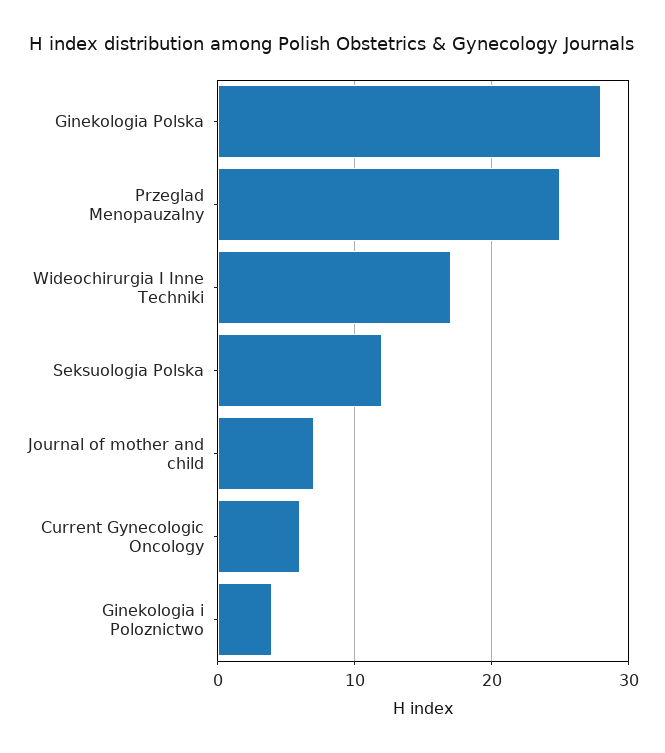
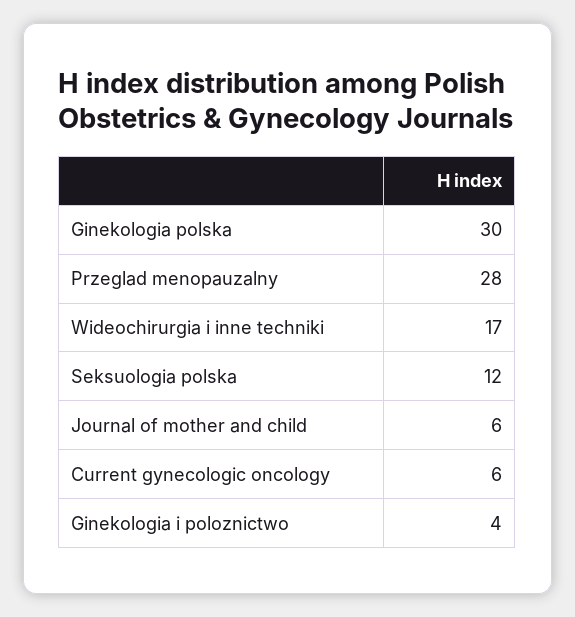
  {
-   "Ginekologia Polska": 28,
+   "Ginekologia Polska": 30,
-   "Przeglad Menopauzalny": 25,
+   "Przeglad Menopauzalny": 28,
    "Wideochirurgia I Inne Techniki": 17,
    "Seksuologia Polska": 12,
-   "Journal of mother and child": 7,
+   "Journal of mother and child": 6,
    "Current Gynecologic Oncology": 6,
    "Ginekologia i Poloznictwo": 4
  }

